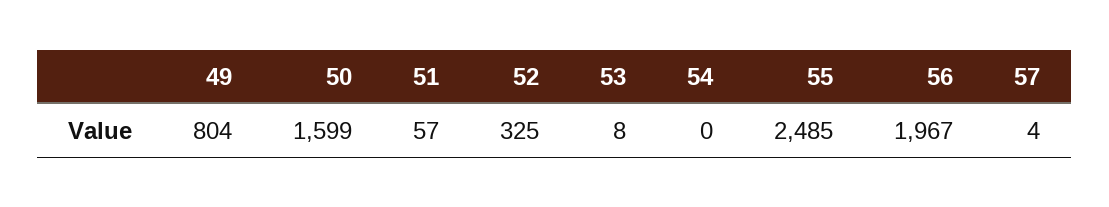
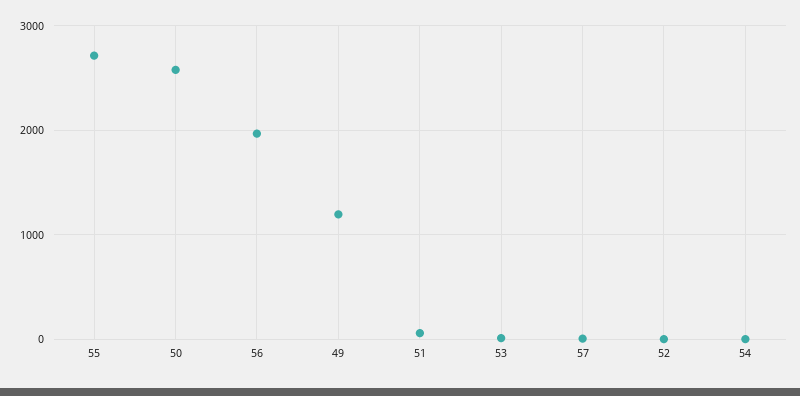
  {
-   "49": 804,
+   "49": 1200,
-   "50": 1599,
+   "50": 2600,
    "51": 57,
-   "52": 325,
+   "52": 0,
    "53": 8,
    "54": 0,
-   "55": 2485,
+   "55": 2700,
    "56": 1967,
    "57": 4
  }

